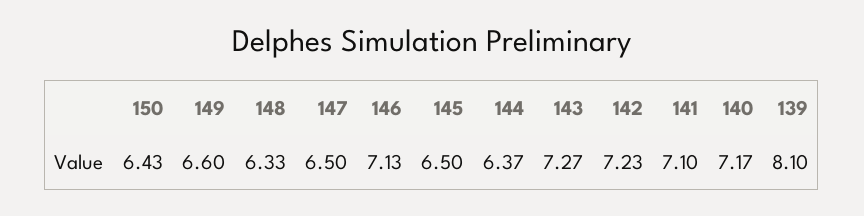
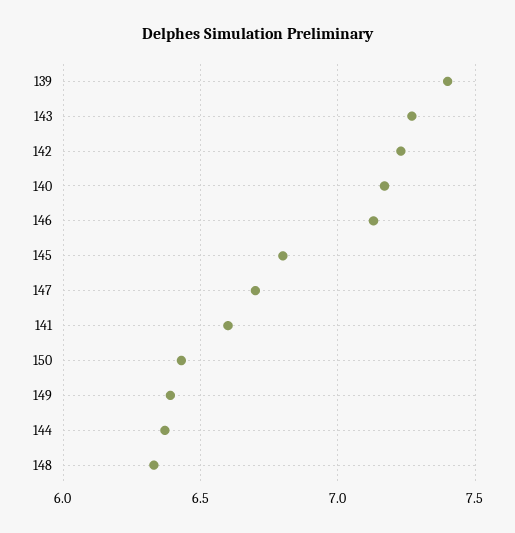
  {
    "150": 6.43,
-   "149": 6.6,
+   "149": 6.4,
    "148": 6.33,
-   "147": 6.5,
+   "147": 6.7,
    "146": 7.13,
-   "145": 6.5,
+   "145": 6.8,
    "144": 6.37,
    "143": 7.27,
    "142": 7.23,
-   "141": 7.1,
+   "141": 6.6,
    "140": 7.17,
-   "139": 8.1
+   "139": 7.4
  }

